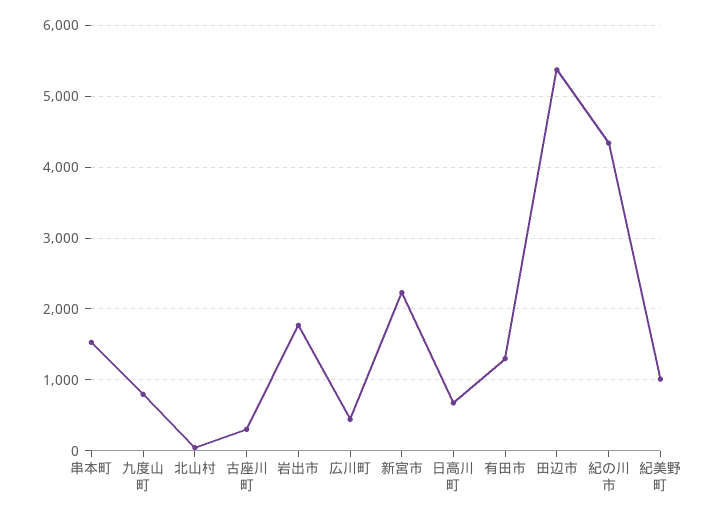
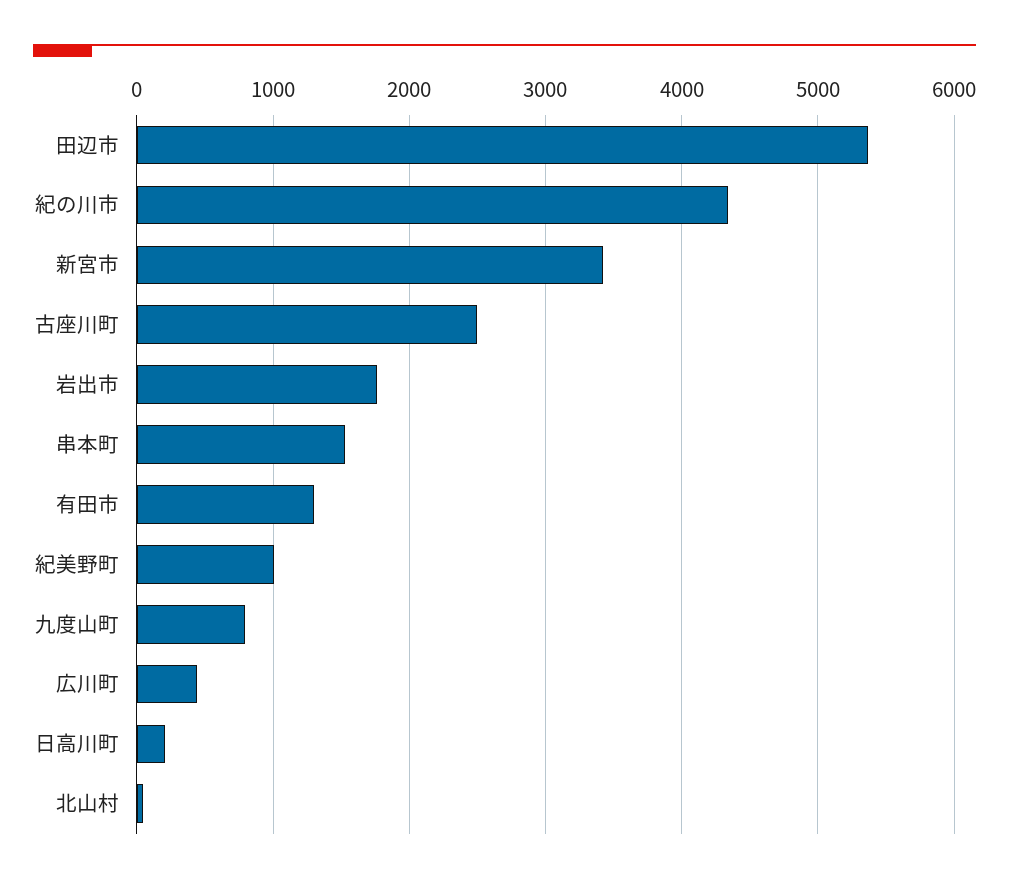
  {
    "串本町": 1500,
    "九度山町": 800,
    "北山村": 0,
-   "古座川町": 300,
+   "古座川町": 2500,
    "岩出市": 1800,
    "広川町": 400,
-   "新宮市": 2200,
+   "新宮市": 3400,
-   "日高川町": 700,
+   "日高川町": 200,
    "有田市": 1300,
    "田辺市": 5400,
    "紀の川市": 4300,
    "紀美野町": 1000
  }

